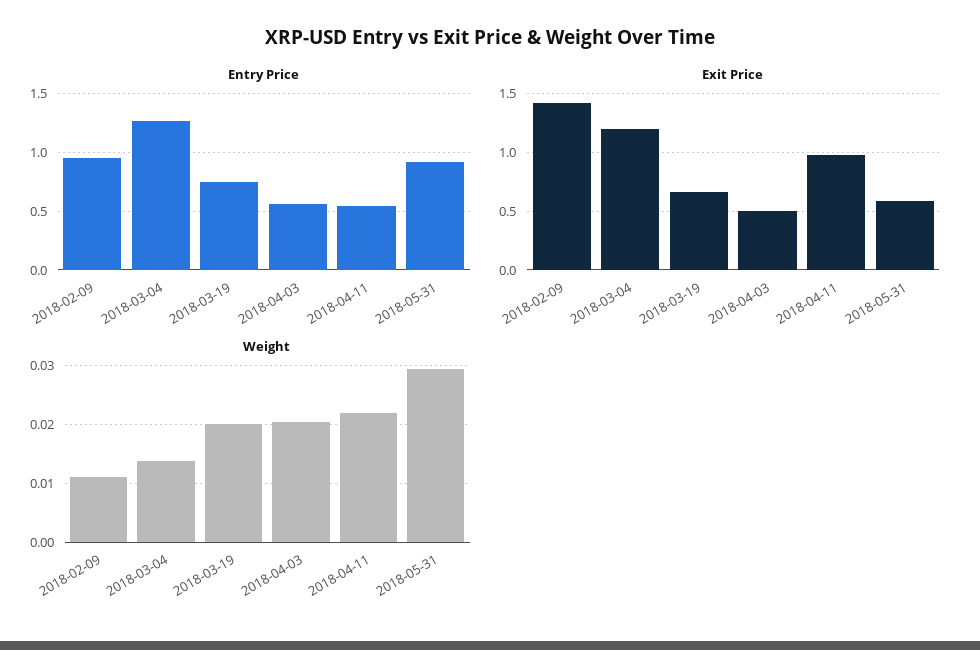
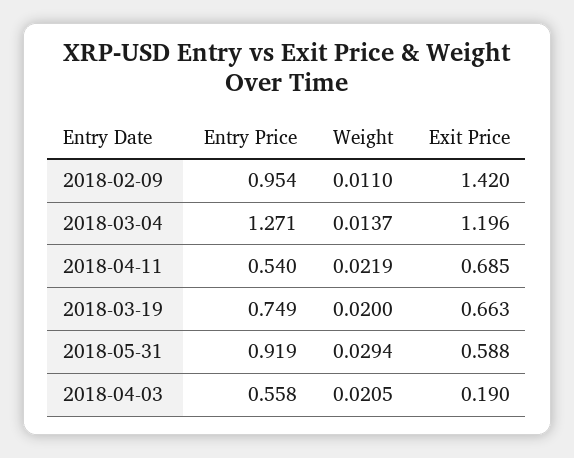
  {
    "Entry Price": {
      "2018-02-09": 0.954,
      "2018-03-04": 1.271,
      "2018-03-19": 0.749,
      "2018-04-03": 0.558,
      "2018-04-11": 0.54,
      "2018-05-31": 0.919
    },
    "Exit Price": {
      "2018-02-09": 1.42,
      "2018-03-04": 1.196,
      "2018-03-19": 0.663,
-     "2018-04-03": 0.5,
+     "2018-04-03": 0.19,
-     "2018-04-11": 1,
+     "2018-04-11": 0.685,
      "2018-05-31": 0.588
    },
    "Weight": {
      "2018-02-09": 0.011,
      "2018-03-04": 0.0137,
      "2018-03-19": 0.02,
      "2018-04-03": 0.0205,
      "2018-04-11": 0.0219,
      "2018-05-31": 0.0294
    }
  }

